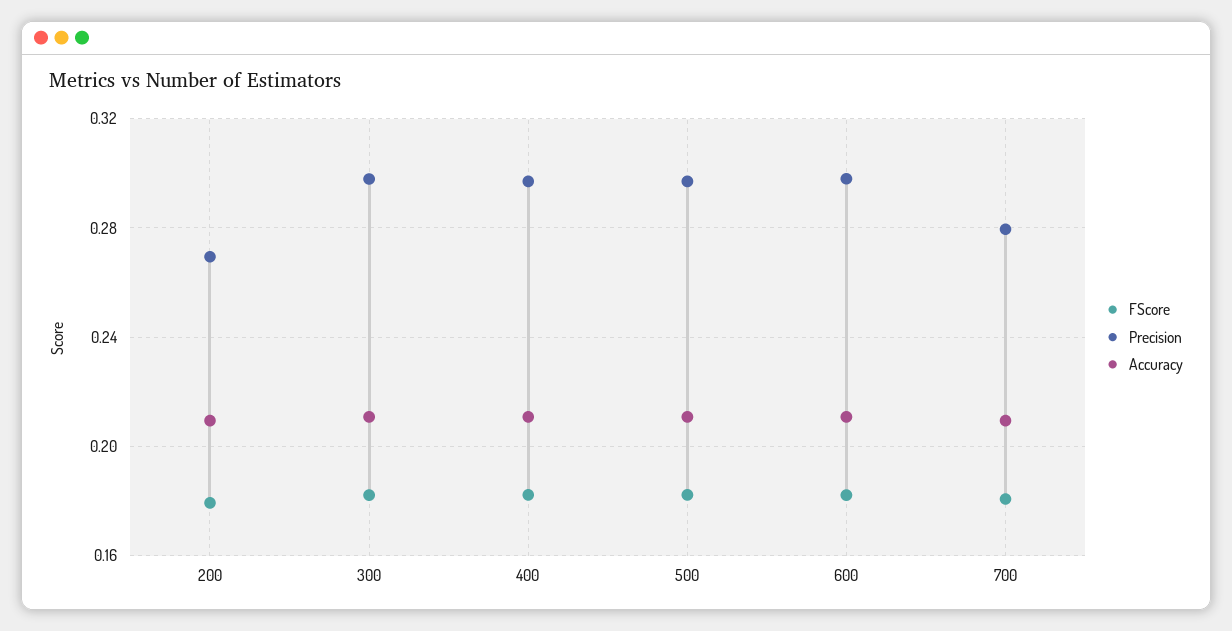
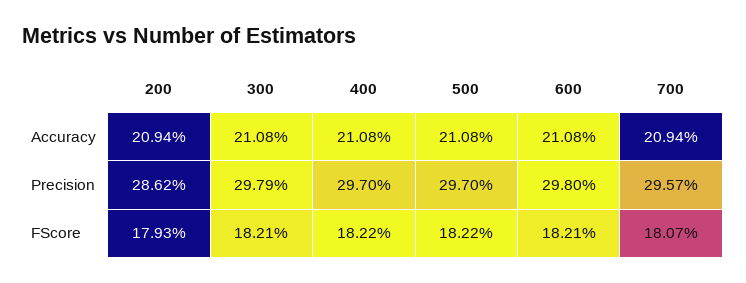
  {
    "FScore": {
      "200": 0.1793,
      "300": 0.1821,
      "400": 0.1822,
      "500": 0.1822,
      "600": 0.1821,
      "700": 0.1807
    },
    "Precision": {
-     "200": 0.27,
+     "200": 0.2862,
      "300": 0.2979,
      "400": 0.297,
      "500": 0.297,
      "600": 0.298,
-     "700": 0.28
+     "700": 0.2957
    },
    "Accuracy": {
      "200": 0.2094,
      "300": 0.2108,
      "400": 0.2108,
      "500": 0.2108,
      "600": 0.2108,
      "700": 0.2094
    }
  }

